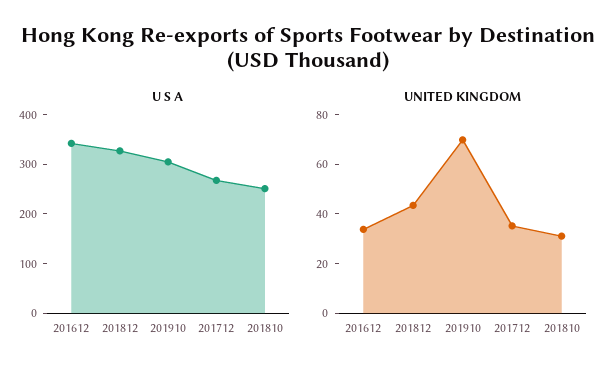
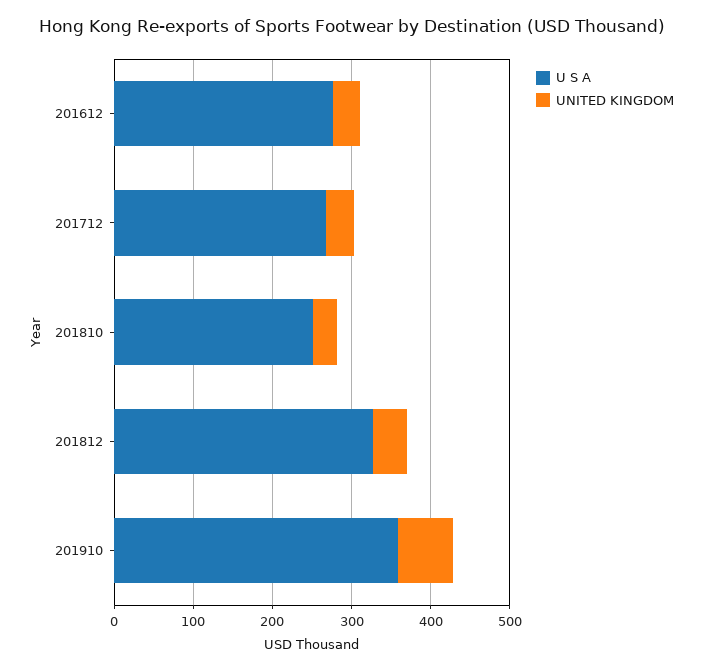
  {
    "U S A": {
-     "201612": 340,
+     "201612": 280,
      "201812": 320,
-     "201910": 300,
+     "201910": 360,
      "201712": 260,
      "201810": 260
    },
    "UNITED KINGDOM": {
      "201612": 35,
      "201812": 45,
      "201910": 70,
      "201712": 35,
      "201810": 30
    }
  }

